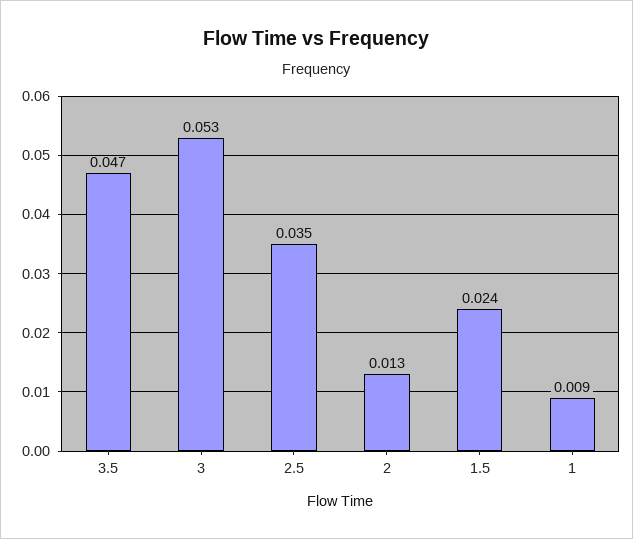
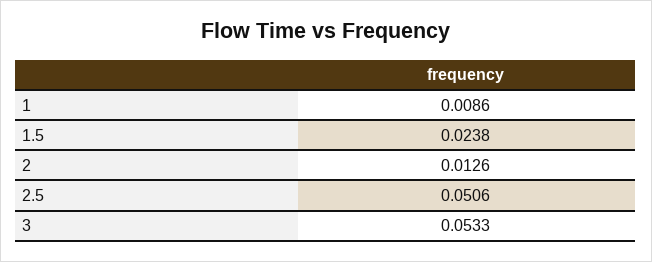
  {
-   "3.5": 0.047,
    "3": 0.0533,
-   "2.5": 0.035,
+   "2.5": 0.0506,
    "2": 0.0126,
    "1.5": 0.0238,
    "1": 0.0086
  }

